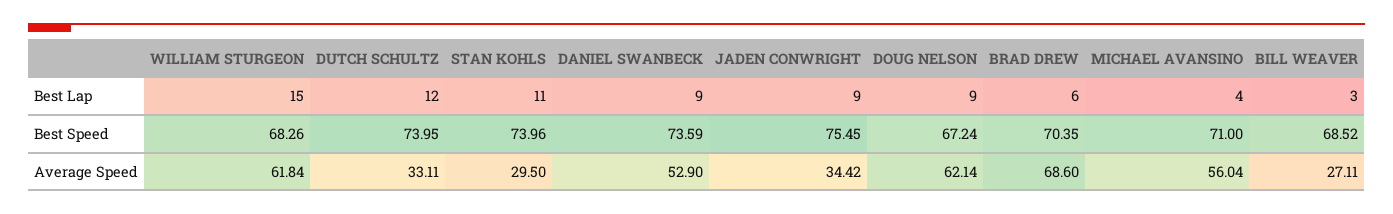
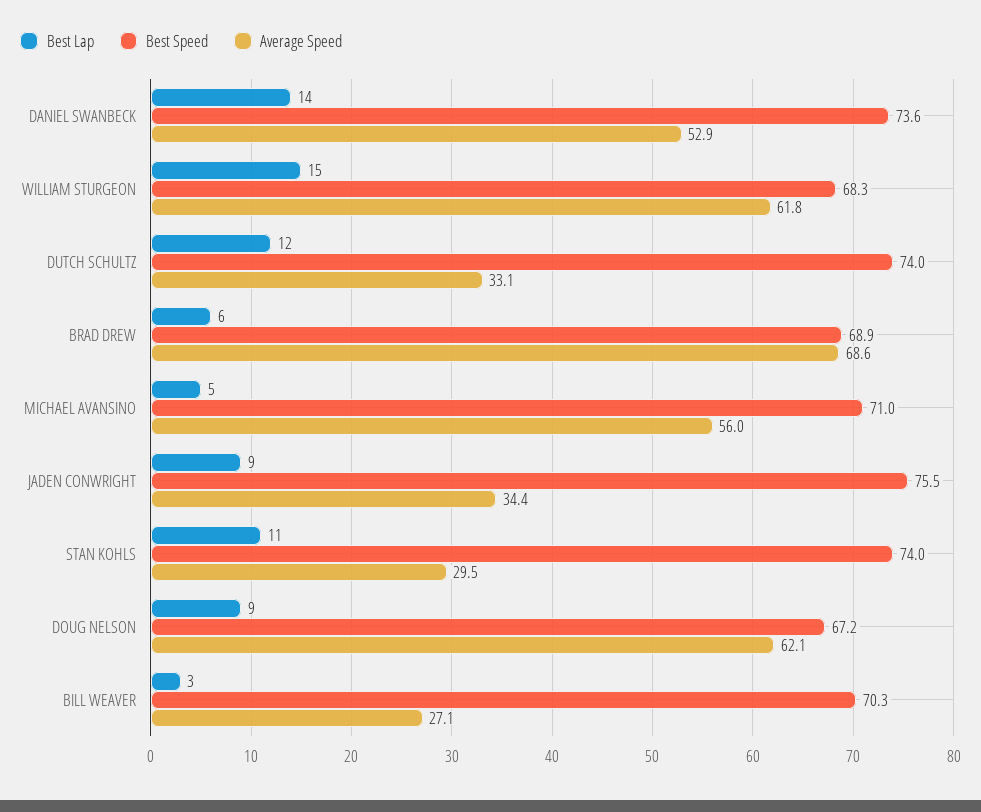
  {
    "Best Lap": {
      "WILLIAM STURGEON": 15,
      "DUTCH SCHULTZ": 12,
      "STAN KOHLS": 11,
-     "DANIEL SWANBECK": 9,
+     "DANIEL SWANBECK": 14,
      "JADEN CONWRIGHT": 9,
      "DOUG NELSON": 9,
      "BRAD DREW": 6,
-     "MICHAEL AVANSINO": 4,
+     "MICHAEL AVANSINO": 5,
      "BILL WEAVER": 3
    },
    "Best Speed": {
      "WILLIAM STURGEON": 68.26,
      "DUTCH SCHULTZ": 73.95,
      "STAN KOHLS": 73.96,
      "DANIEL SWANBECK": 73.59,
      "JADEN CONWRIGHT": 75.45,
      "DOUG NELSON": 67.24,
-     "BRAD DREW": 70.35,
+     "BRAD DREW": 68.9,
      "MICHAEL AVANSINO": 71,
-     "BILL WEAVER": 68.52
+     "BILL WEAVER": 70.3
    },
    "Average Speed": {
      "WILLIAM STURGEON": 61.84,
      "DUTCH SCHULTZ": 33.11,
      "STAN KOHLS": 29.5,
      "DANIEL SWANBECK": 52.9,
      "JADEN CONWRIGHT": 34.42,
      "DOUG NELSON": 62.14,
      "BRAD DREW": 68.6,
      "MICHAEL AVANSINO": 56.04,
      "BILL WEAVER": 27.11
    }
  }

